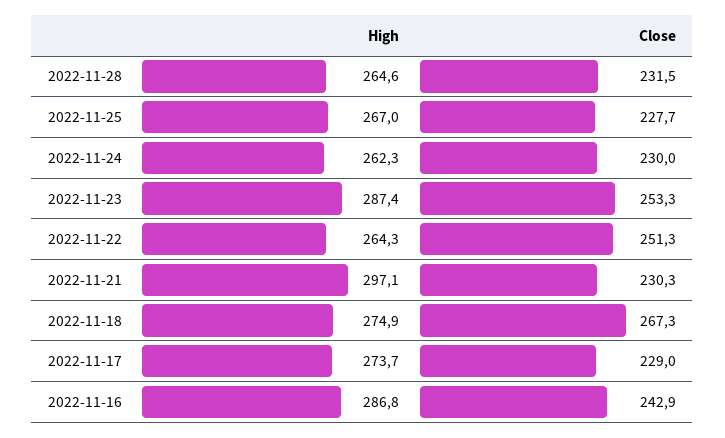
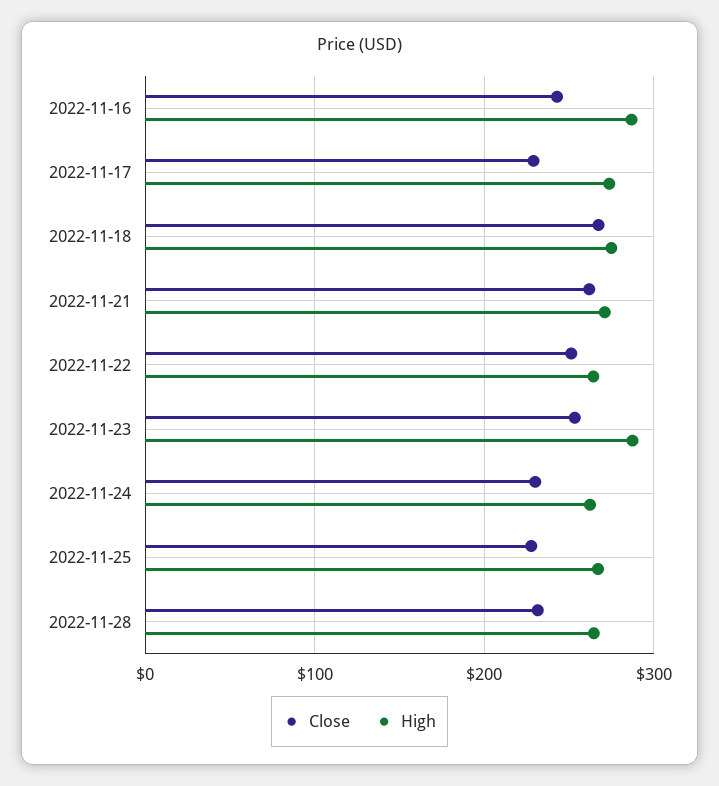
  {
    "High": {
      "2022-11-28": 264.6,
      "2022-11-25": 267,
      "2022-11-24": 262.3,
      "2022-11-23": 287.4,
      "2022-11-22": 264.3,
-     "2022-11-21": 297.1,
+     "2022-11-21": 270,
      "2022-11-18": 274.9,
      "2022-11-17": 273.7,
      "2022-11-16": 286.8
    },
    "Close": {
      "2022-11-28": 231.5,
      "2022-11-25": 227.7,
      "2022-11-24": 230,
      "2022-11-23": 253.3,
      "2022-11-22": 251.3,
-     "2022-11-21": 230.3,
+     "2022-11-21": 260,
      "2022-11-18": 267.3,
      "2022-11-17": 229,
      "2022-11-16": 242.9
    }
  }

